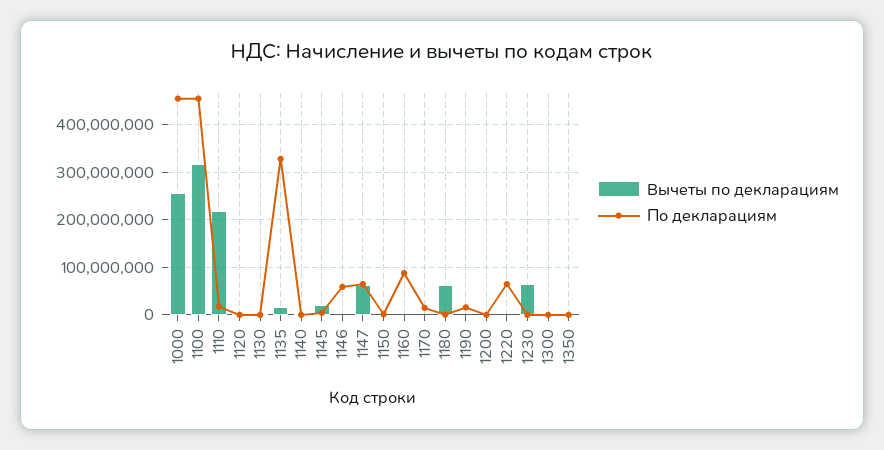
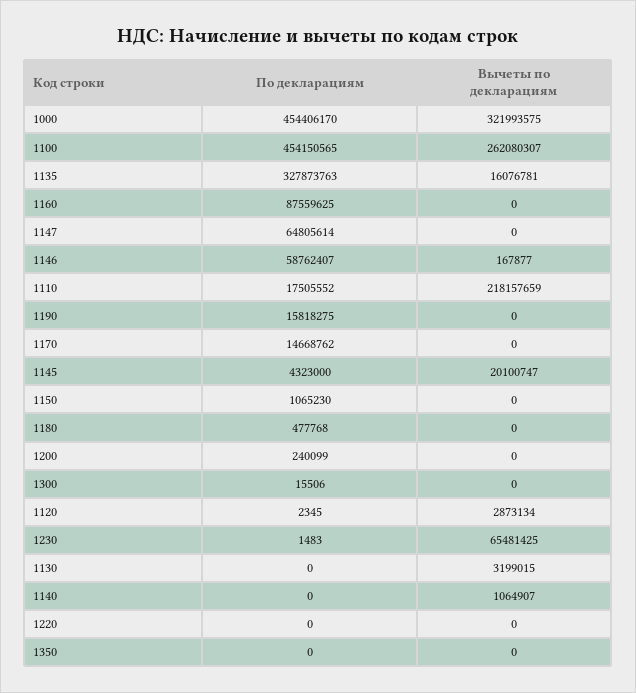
  {
    "Вычеты по декларациям": {
-     "1000": 260000000,
+     "1000": 321993575,
-     "1100": 320000000,
+     "1100": 262080307,
      "1110": 218157659,
      "1120": 2873134,
      "1130": 3199015,
      "1135": 16076781,
      "1140": 1064907,
      "1145": 20100747,
      "1146": 167877,
-     "1147": 60000000,
+     "1147": 0,
      "1150": 0,
      "1160": 0,
      "1170": 0,
-     "1180": 60000000,
+     "1180": 0,
      "1190": 0,
      "1200": 0,
      "1220": 0,
      "1230": 65481425,
      "1300": 0,
      "1350": 0
    },
    "По декларациям": {
      "1000": 454406170,
      "1100": 454150565,
      "1110": 17505552,
      "1120": 2345,
      "1130": 0,
      "1135": 327873763,
      "1140": 0,
      "1145": 4323000,
      "1146": 58762407,
      "1147": 64805614,
      "1150": 1065230,
      "1160": 87559625,
      "1170": 14668762,
      "1180": 477768,
      "1190": 15818275,
      "1200": 240099,
-     "1220": 60000000,
+     "1220": 0,
      "1230": 1483,
      "1300": 15506,
      "1350": 0
    }
  }

